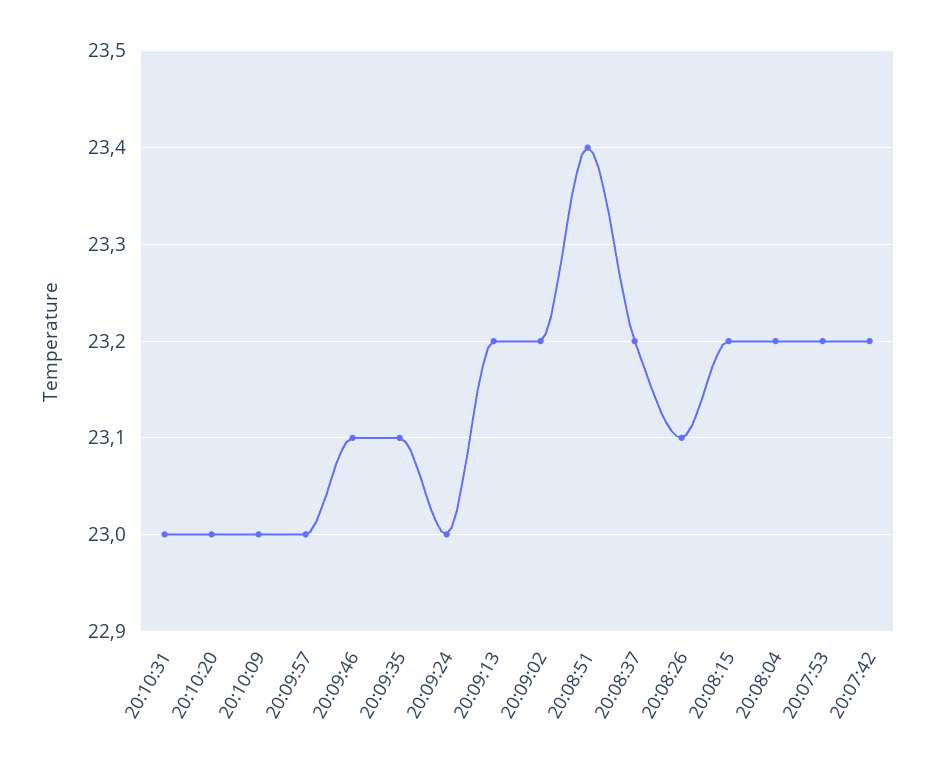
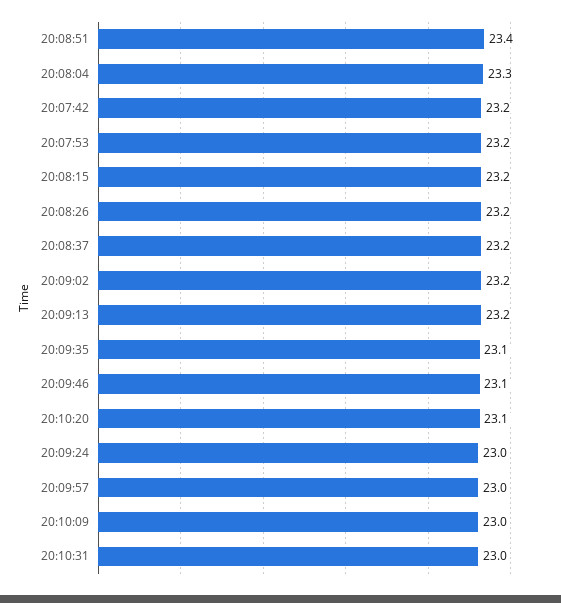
  {
    "20:10:31": 23,
-   "20:10:20": 23,
+   "20:10:20": 23.1,
    "20:10:09": 23,
    "20:09:57": 23,
    "20:09:46": 23.1,
    "20:09:35": 23.1,
    "20:09:24": 23,
    "20:09:13": 23.2,
    "20:09:02": 23.2,
    "20:08:51": 23.4,
    "20:08:37": 23.2,
-   "20:08:26": 23.1,
+   "20:08:26": 23.2,
    "20:08:15": 23.2,
-   "20:08:04": 23.2,
+   "20:08:04": 23.3,
    "20:07:53": 23.2,
    "20:07:42": 23.2
  }

